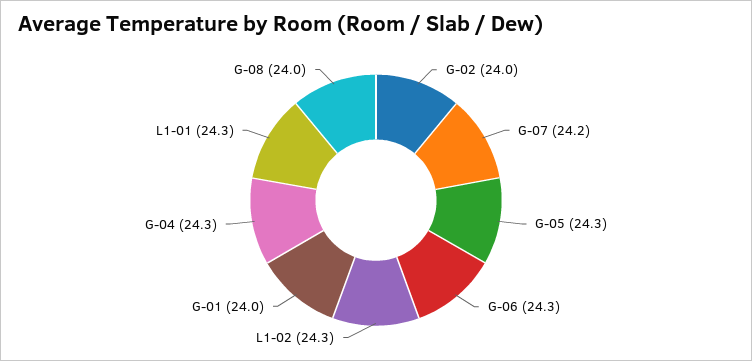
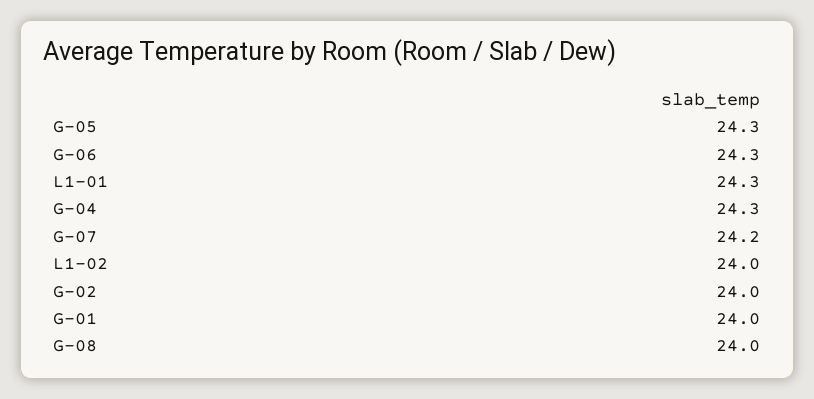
  {
    "G-02": 24,
    "G-07": 24.2,
    "G-05": 24.3,
    "G-06": 24.3,
-   "L1-02": 24.3,
+   "L1-02": 24,
    "G-01": 24,
    "G-04": 24.3,
    "L1-01": 24.3,
    "G-08": 24
  }

